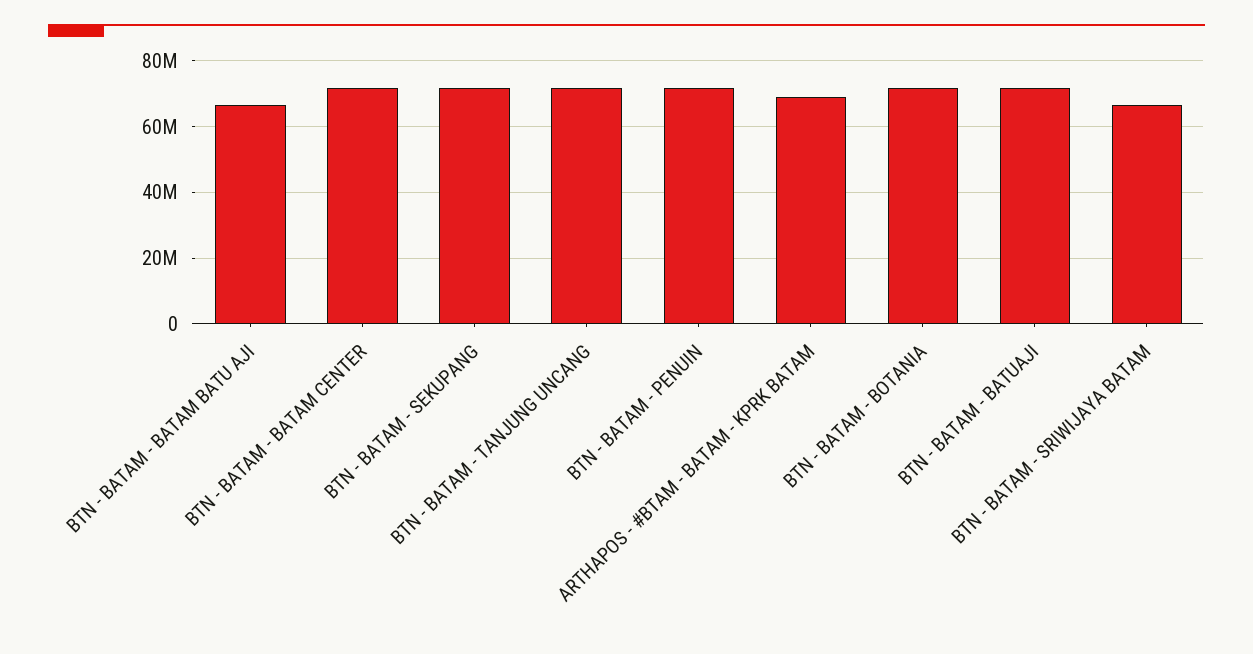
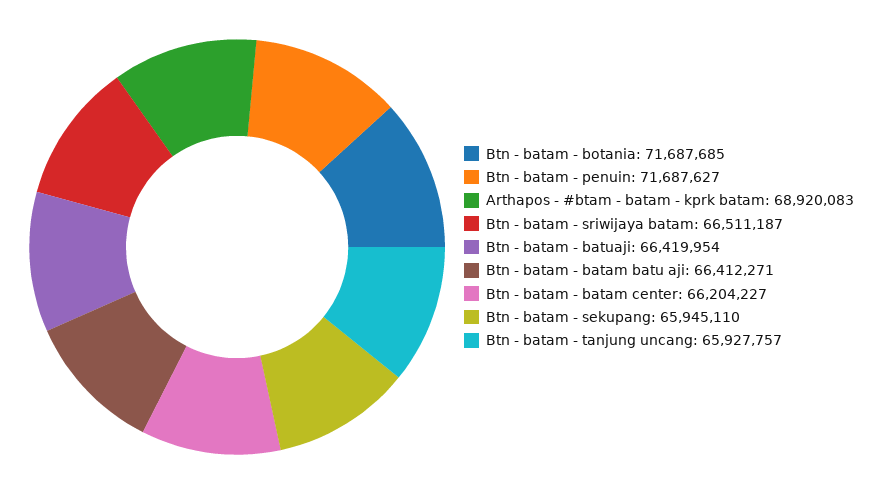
  {
    "BTN - BATAM - BATAM BATU AJI": 66412271,
-   "BTN - BATAM - BATAM CENTER": 72000000,
+   "BTN - BATAM - BATAM CENTER": 66204227,
-   "BTN - BATAM - SEKUPANG": 72000000,
+   "BTN - BATAM - SEKUPANG": 65945110,
-   "BTN - BATAM - TANJUNG UNCANG": 72000000,
+   "BTN - BATAM - TANJUNG UNCANG": 65927757,
    "BTN - BATAM - PENUIN": 71687627,
    "ARTHAPOS - #BTAM - BATAM - KPRK BATAM": 68920083,
    "BTN - BATAM - BOTANIA": 71687685,
-   "BTN - BATAM - BATUAJI": 72000000,
+   "BTN - BATAM - BATUAJI": 66419954,
    "BTN - BATAM - SRIWIJAYA BATAM": 66511187
  }

